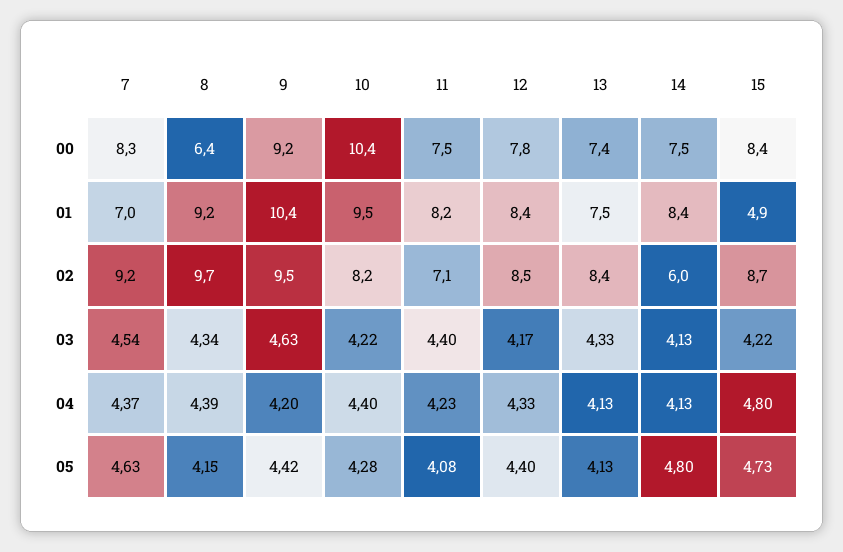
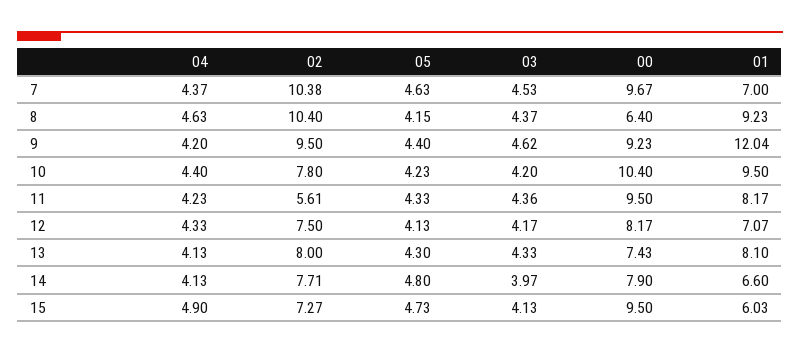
  {
    "7": {
-     "00": 8.3,
+     "00": 9.67,
      "01": 7,
-     "02": 9.2,
+     "02": 10.38,
-     "03": 4.54,
+     "03": 4.53,
      "04": 4.37,
      "05": 4.63
    },
    "8": {
      "00": 6.4,
      "01": 9.23,
-     "02": 9.7,
+     "02": 10.4,
-     "03": 4.34,
+     "03": 4.37,
-     "04": 4.39,
+     "04": 4.63,
      "05": 4.15
    },
    "9": {
      "00": 9.23,
-     "01": 10.4,
+     "01": 12.04,
      "02": 9.5,
-     "03": 4.63,
+     "03": 4.62,
      "04": 4.2,
-     "05": 4.42
+     "05": 4.4
    },
    "10": {
      "00": 10.4,
      "01": 9.5,
-     "02": 8.2,
+     "02": 7.8,
-     "03": 4.22,
+     "03": 4.2,
      "04": 4.4,
-     "05": 4.28
+     "05": 4.23
    },
    "11": {
-     "00": 7.5,
+     "00": 9.5,
      "01": 8.17,
-     "02": 7.1,
+     "02": 5.61,
-     "03": 4.4,
+     "03": 4.36,
      "04": 4.23,
-     "05": 4.08
+     "05": 4.33
    },
    "12": {
-     "00": 7.8,
+     "00": 8.17,
-     "01": 8.4,
+     "01": 7.07,
-     "02": 8.5,
+     "02": 7.5,
      "03": 4.17,
      "04": 4.33,
-     "05": 4.4
+     "05": 4.13
    },
    "13": {
      "00": 7.43,
-     "01": 7.5,
+     "01": 8.1,
-     "02": 8.4,
+     "02": 8,
      "03": 4.33,
      "04": 4.13,
-     "05": 4.13
+     "05": 4.3
    },
    "14": {
-     "00": 7.5,
+     "00": 7.9,
-     "01": 8.4,
+     "01": 6.6,
-     "02": 6,
+     "02": 7.71,
-     "03": 4.13,
+     "03": 3.97,
      "04": 4.13,
      "05": 4.8
    },
    "15": {
-     "00": 8.4,
+     "00": 9.5,
-     "01": 4.9,
+     "01": 6.03,
-     "02": 8.7,
+     "02": 7.27,
-     "03": 4.22,
+     "03": 4.13,
-     "04": 4.8,
+     "04": 4.9,
      "05": 4.73
    }
  }

